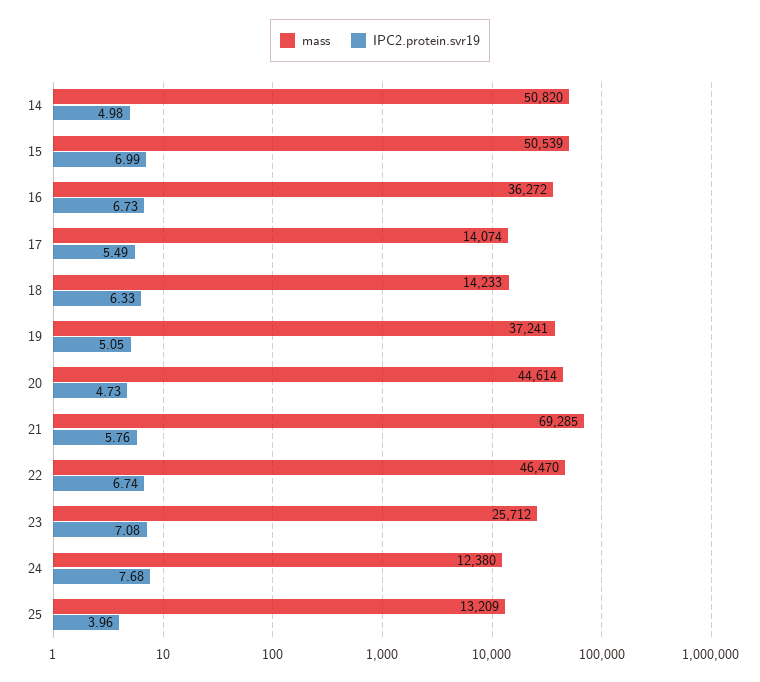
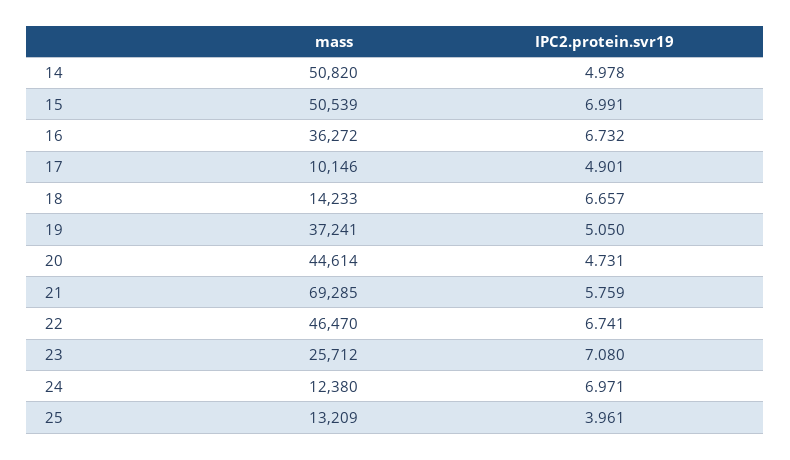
  {
    "mass": {
      "14": 50820,
      "15": 50539,
      "16": 36272,
-     "17": 14074,
+     "17": 10146,
      "18": 14233,
      "19": 37241,
      "20": 44614,
      "21": 69285,
      "22": 46470,
      "23": 25712,
      "24": 12380,
      "25": 13209
    },
    "IPC2.protein.svr19": {
      "14": 4.978,
      "15": 6.991,
      "16": 6.732,
-     "17": 5.49,
+     "17": 4.901,
-     "18": 6.33,
+     "18": 6.657,
      "19": 5.05,
      "20": 4.731,
      "21": 5.759,
      "22": 6.741,
      "23": 7.08,
-     "24": 7.68,
+     "24": 6.971,
      "25": 3.961
    }
  }

